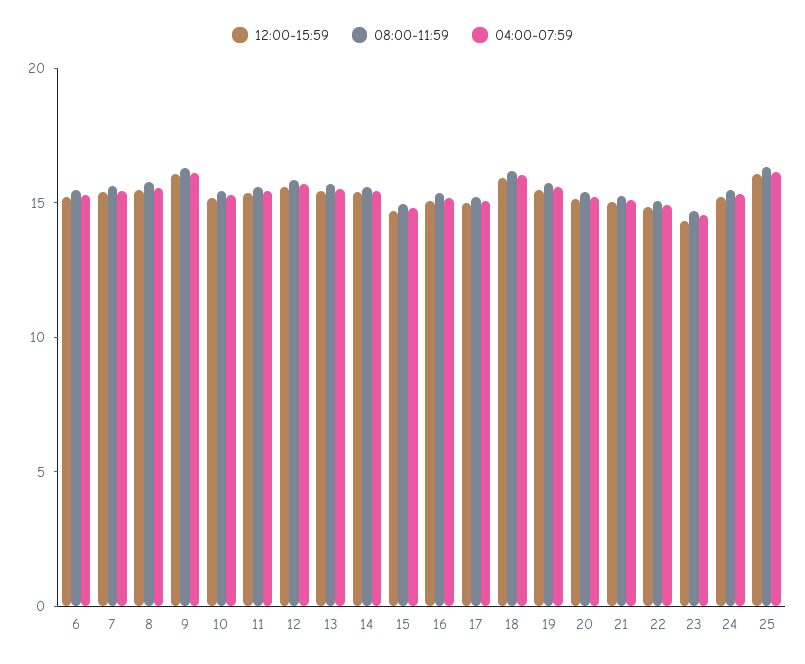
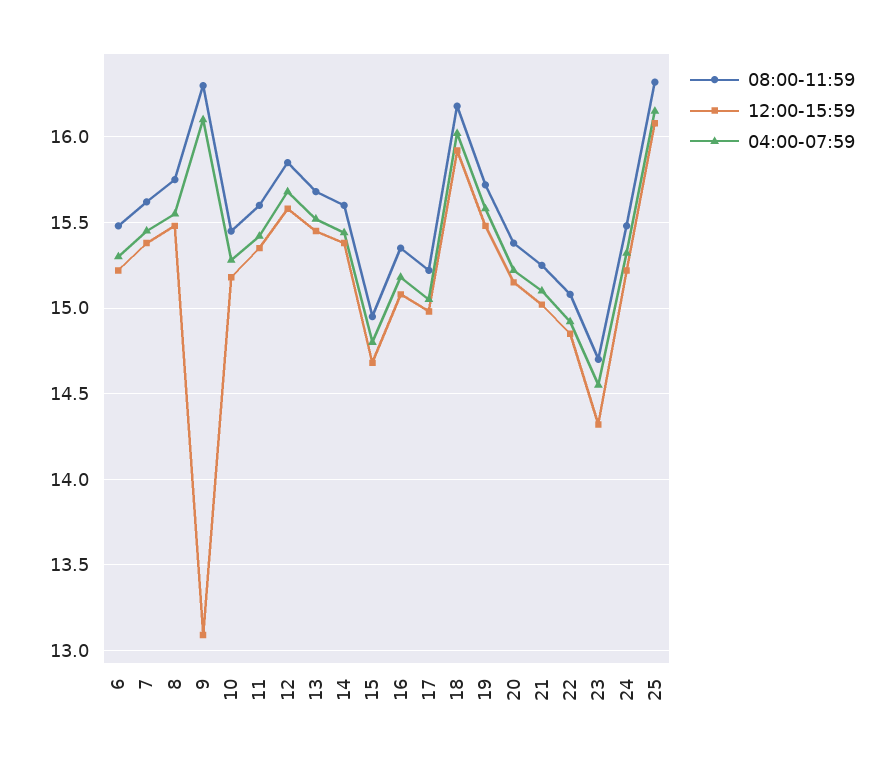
  {
    "12:00-15:59": {
      "6": 15.2,
      "7": 15.4,
      "8": 15.5,
-     "9": 16,
+     "9": 13.1,
      "10": 15.2,
      "11": 15.35,
      "12": 15.6,
      "13": 15.45,
      "14": 15.4,
      "15": 14.7,
      "16": 15.1,
      "17": 15,
      "18": 15.9,
      "19": 15.5,
      "20": 15.15,
      "21": 15,
      "22": 14.85,
      "23": 14.3,
      "24": 15.2,
      "25": 16.1
    },
    "08:00-11:59": {
      "6": 15.5,
      "7": 15.6,
      "8": 15.75,
      "9": 16.3,
      "10": 15.45,
      "11": 15.6,
      "12": 15.85,
      "13": 15.7,
      "14": 15.6,
      "15": 14.95,
      "16": 15.35,
      "17": 15.2,
      "18": 16.2,
      "19": 15.7,
      "20": 15.4,
      "21": 15.25,
      "22": 15.1,
      "23": 14.7,
      "24": 15.5,
      "25": 16.3
    },
    "04:00-07:59": {
      "6": 15.3,
      "7": 15.45,
      "8": 15.55,
      "9": 16.1,
      "10": 15.3,
      "11": 15.4,
      "12": 15.7,
      "13": 15.5,
      "14": 15.45,
      "15": 14.8,
      "16": 15.2,
      "17": 15.05,
      "18": 16,
      "19": 15.6,
      "20": 15.2,
      "21": 15.1,
      "22": 14.9,
      "23": 14.55,
      "24": 15.3,
      "25": 16.15
    }
  }

